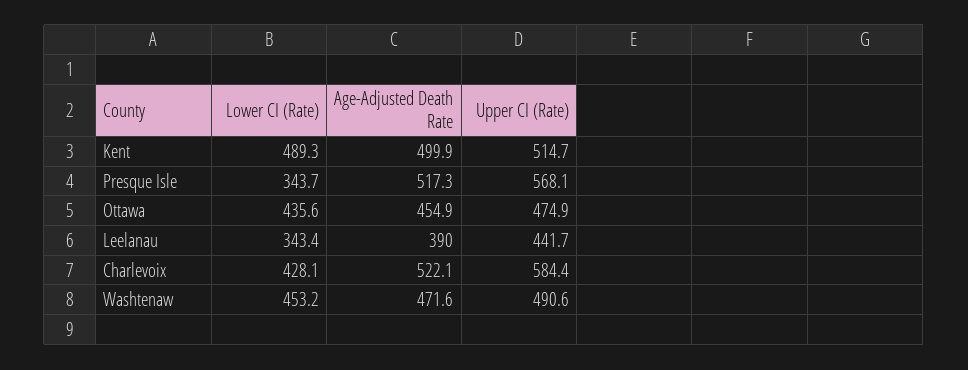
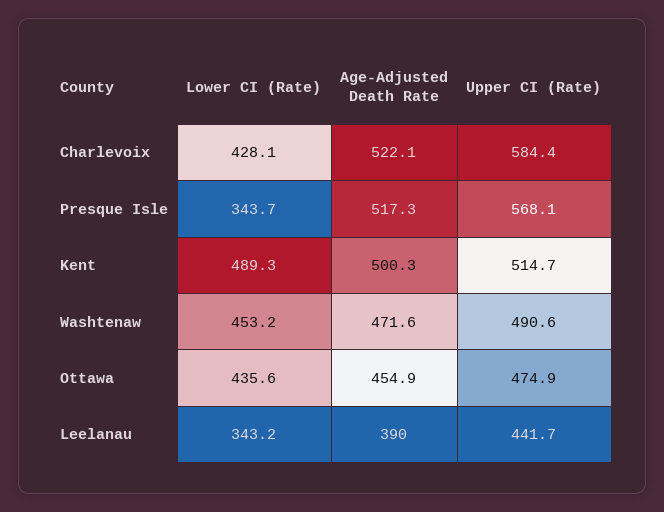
  {
    "Lower CI (Rate)": {
      "Kent": 489.3,
      "Presque Isle": 343.7,
      "Ottawa": 435.6,
-     "Leelanau": 343.4,
+     "Leelanau": 343.2,
      "Charlevoix": 428.1,
      "Washtenaw": 453.2
    },
    "Age-Adjusted Death Rate": {
-     "Kent": 499.9,
+     "Kent": 500.3,
      "Presque Isle": 517.3,
      "Ottawa": 454.9,
      "Leelanau": 390,
      "Charlevoix": 522.1,
      "Washtenaw": 471.6
    },
    "Upper CI (Rate)": {
      "Kent": 514.7,
      "Presque Isle": 568.1,
      "Ottawa": 474.9,
      "Leelanau": 441.7,
      "Charlevoix": 584.4,
      "Washtenaw": 490.6
    }
  }

